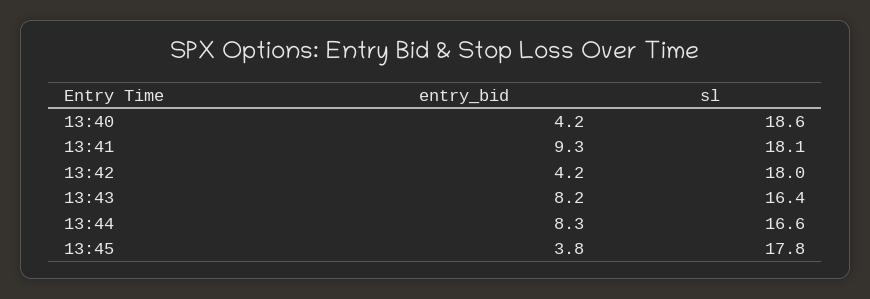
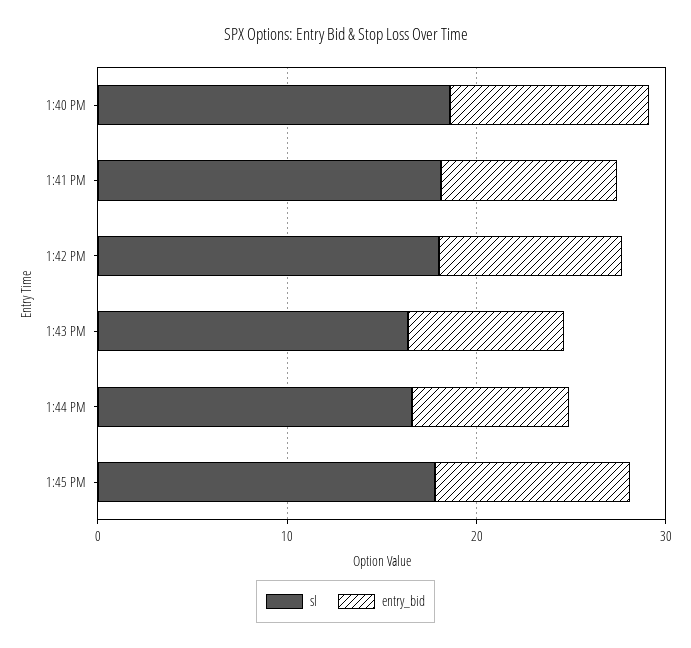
  {
    "entry_bid": {
-     "13:40": 4.2,
+     "13:40": 10,
      "13:41": 9.3,
-     "13:42": 4.2,
+     "13:42": 10,
      "13:43": 8.2,
      "13:44": 8.3,
-     "13:45": 3.8
+     "13:45": 10
    },
    "sl": {
      "13:40": 18.6,
      "13:41": 18.1,
      "13:42": 18,
      "13:43": 16.4,
      "13:44": 16.6,
      "13:45": 17.8
    }
  }

